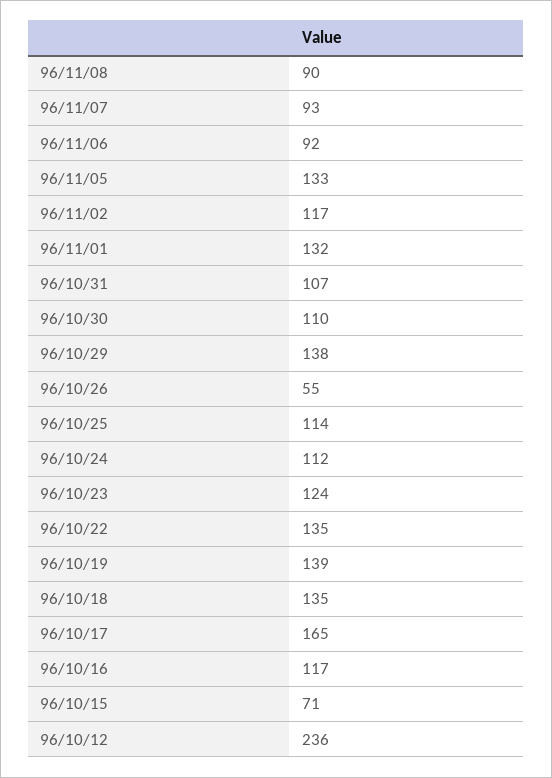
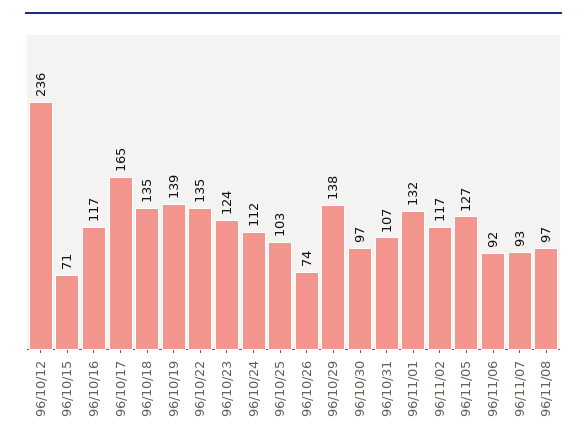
  {
-   "96/11/08": 90,
+   "96/11/08": 97,
    "96/11/07": 93,
    "96/11/06": 92,
-   "96/11/05": 133,
+   "96/11/05": 127,
    "96/11/02": 117,
    "96/11/01": 132,
    "96/10/31": 107,
-   "96/10/30": 110,
+   "96/10/30": 97,
    "96/10/29": 138,
-   "96/10/26": 55,
+   "96/10/26": 74,
-   "96/10/25": 114,
+   "96/10/25": 103,
    "96/10/24": 112,
    "96/10/23": 124,
    "96/10/22": 135,
    "96/10/19": 139,
    "96/10/18": 135,
    "96/10/17": 165,
    "96/10/16": 117,
    "96/10/15": 71,
    "96/10/12": 236
  }

